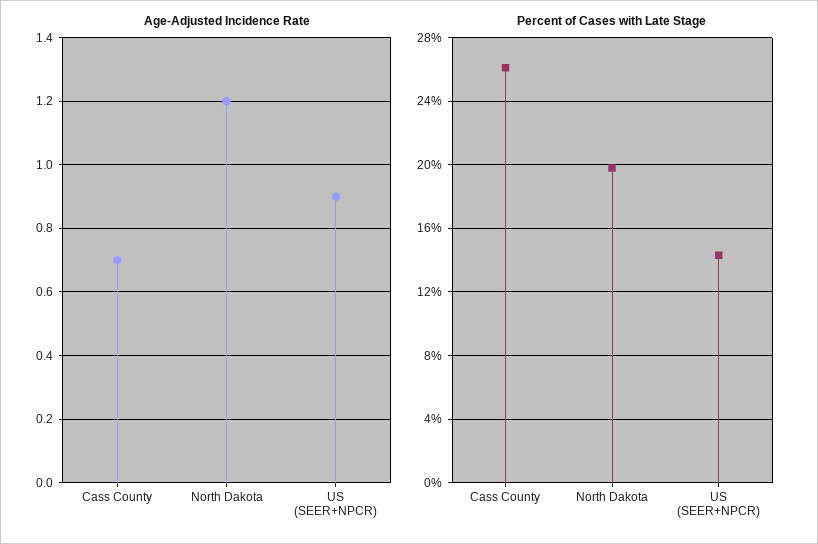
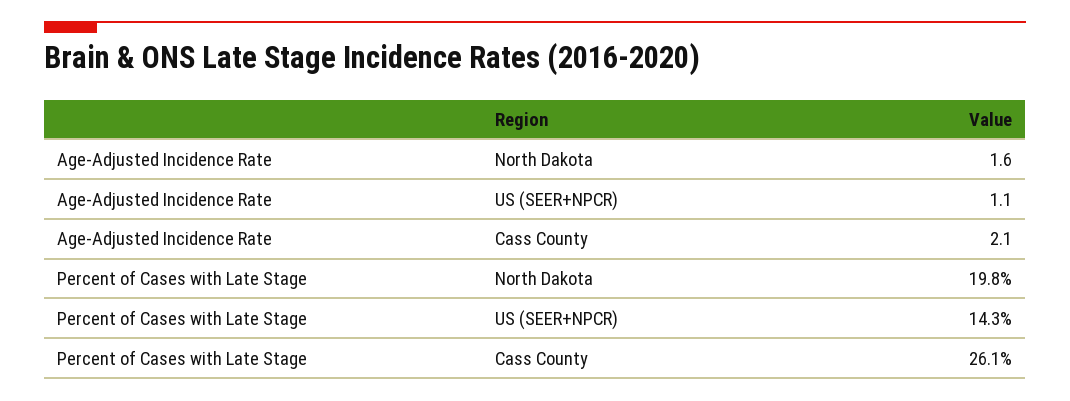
  {
    "Age-Adjusted Incidence Rate": {
-     "Cass County": 0.7,
+     "Cass County": 2.1,
-     "North Dakota": 1.2,
+     "North Dakota": 1.6,
-     "US (SEER+NPCR)": 0.9
+     "US (SEER+NPCR)": 1.1
    },
    "Percent of Cases with Late Stage": {
      "Cass County": 26.1,
      "North Dakota": 19.8,
      "US (SEER+NPCR)": 14.3
    }
  }

